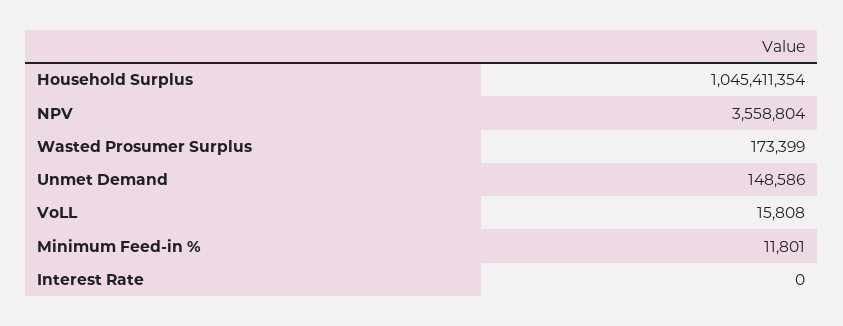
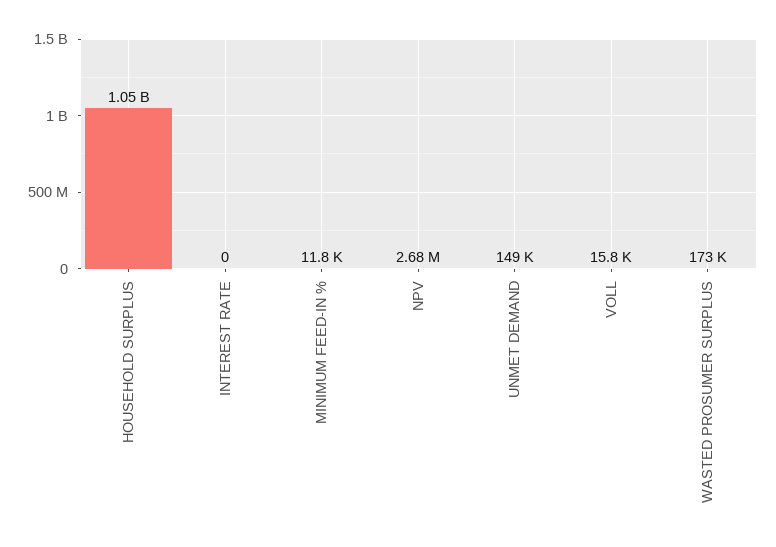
  {
    "Household Surplus": 1045411354,
-   "NPV": 3558804,
+   "NPV": 2680000,
    "Wasted Prosumer Surplus": 173399,
    "Unmet Demand": 148586,
    "VoLL": 15808,
    "Minimum Feed-in %": 11801,
    "Interest Rate": 0
  }

